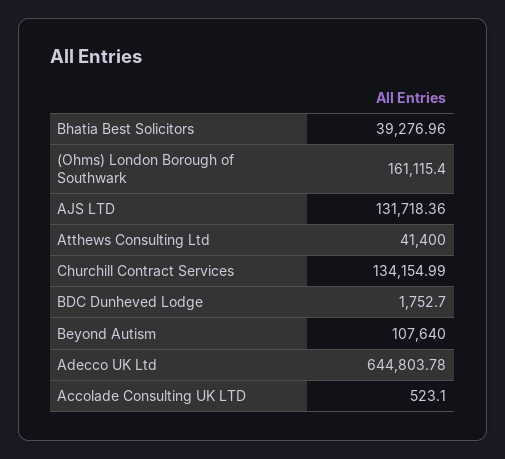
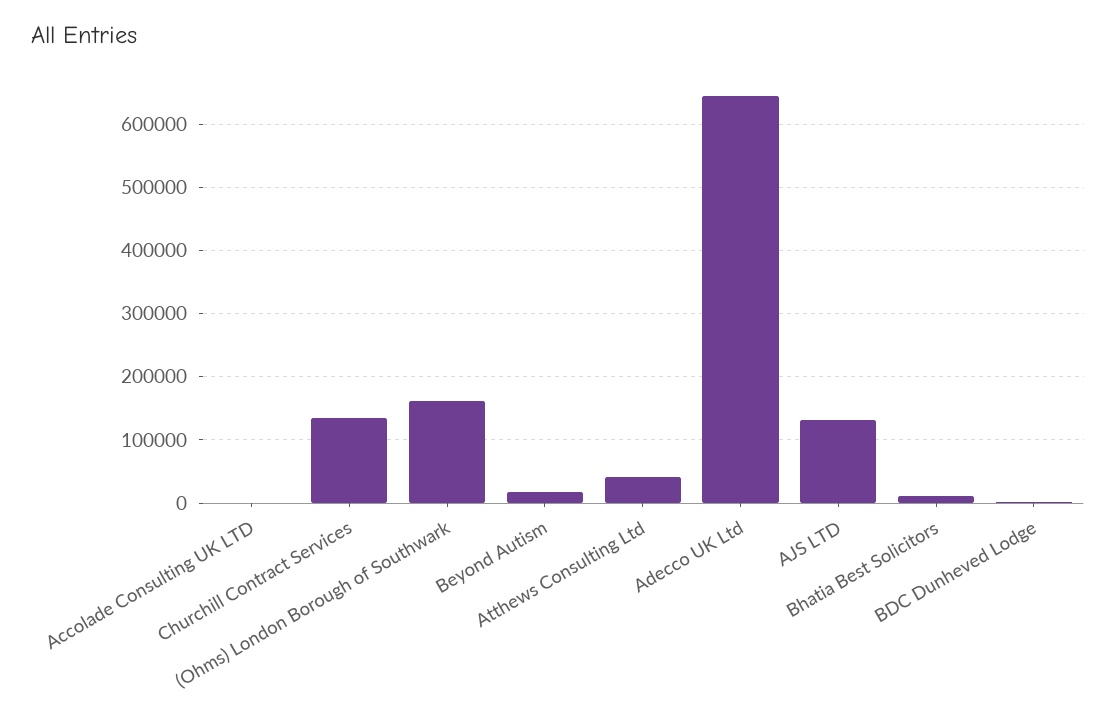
  {
-   "Bhatia Best Solicitors": 39276.96,
+   "Bhatia Best Solicitors": 10000,
    "(Ohms) London Borough of Southwark": 161115.4,
    "AJS LTD": 131718.36,
    "Atthews Consulting Ltd": 41400,
    "Churchill Contract Services": 134154.99,
    "BDC Dunheved Lodge": 1752.7,
-   "Beyond Autism": 107640,
+   "Beyond Autism": 20000,
    "Adecco UK Ltd": 644803.78,
    "Accolade Consulting UK LTD": 523.1
  }

